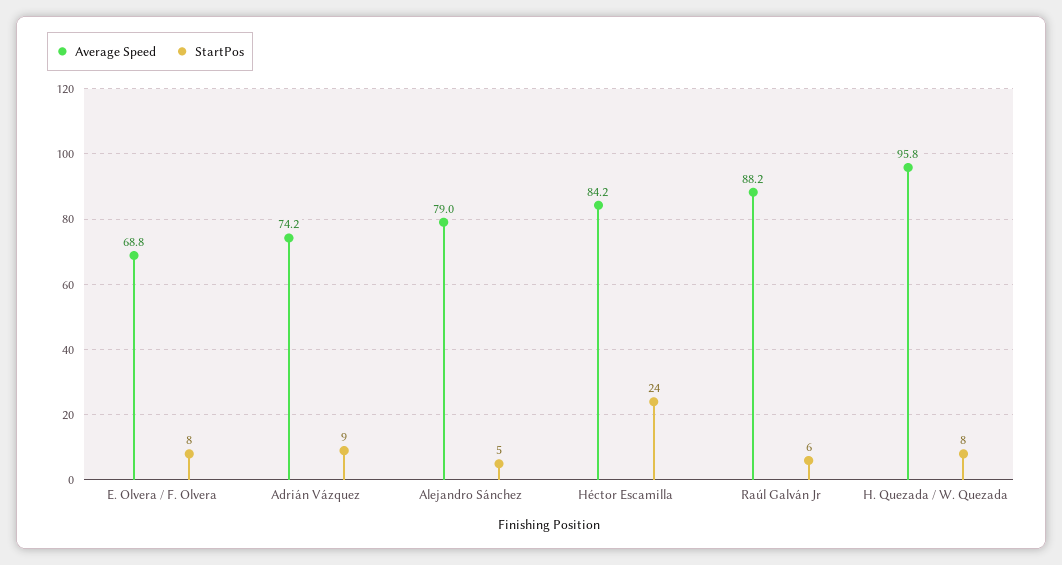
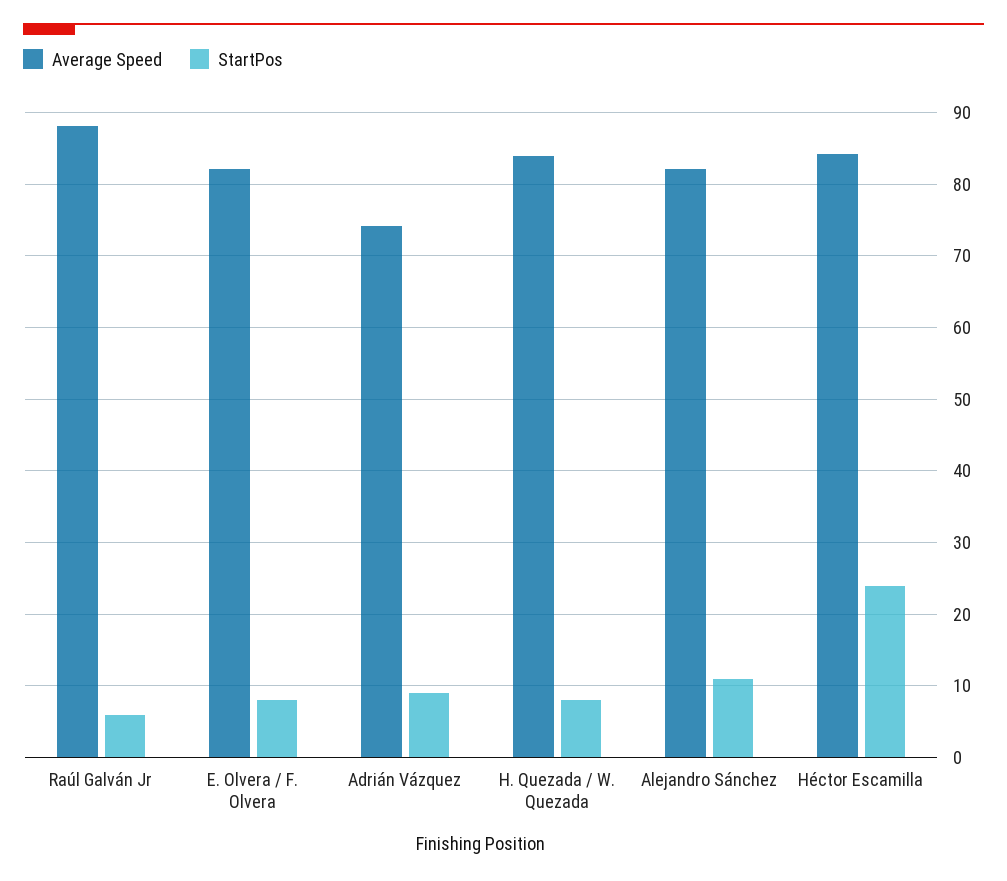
  {
    "Average Speed": {
-     "E. Olvera / F. Olvera": 68.8,
+     "E. Olvera / F. Olvera": 82,
      "Adrián Vázquez": 74.2,
-     "Alejandro Sánchez": 79,
+     "Alejandro Sánchez": 82,
      "Héctor Escamilla": 84.2,
      "Raúl Galván Jr": 88.2,
-     "H. Quezada / W. Quezada": 95.8
+     "H. Quezada / W. Quezada": 84
    },
    "StartPos": {
      "E. Olvera / F. Olvera": 8,
      "Adrián Vázquez": 9,
-     "Alejandro Sánchez": 5,
+     "Alejandro Sánchez": 11,
      "Héctor Escamilla": 24,
      "Raúl Galván Jr": 6,
      "H. Quezada / W. Quezada": 8
    }
  }

